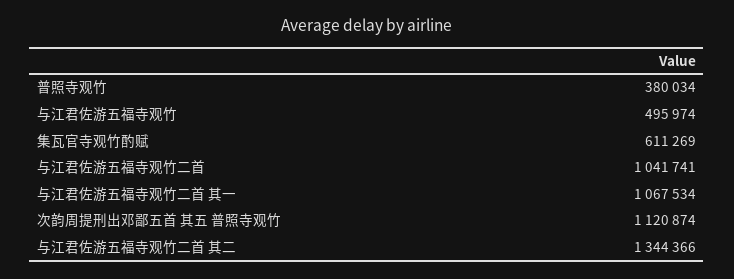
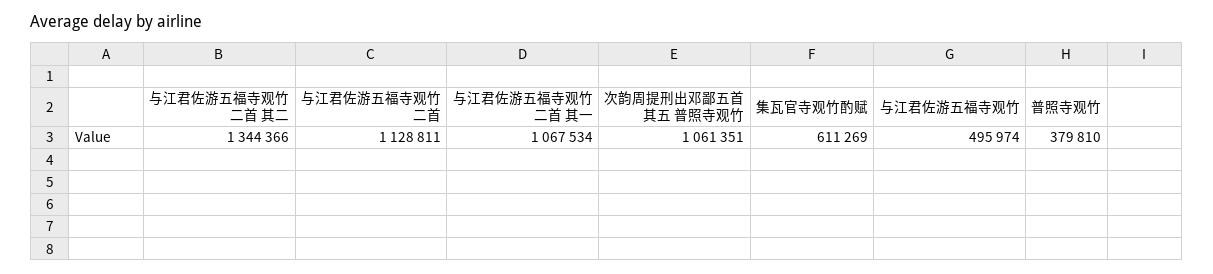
  {
-   "普照寺观竹": 380034,
+   "普照寺观竹": 379810,
    "与江君佐游五福寺观竹": 495974,
    "集瓦官寺观竹酌赋": 611269,
-   "与江君佐游五福寺观竹二首": 1041741,
+   "与江君佐游五福寺观竹二首": 1128811,
    "与江君佐游五福寺观竹二首 其一": 1067534,
-   "次韵周提刑出邓鄙五首 其五 普照寺观竹": 1120874,
+   "次韵周提刑出邓鄙五首 其五 普照寺观竹": 1061351,
    "与江君佐游五福寺观竹二首 其二": 1344366
  }

